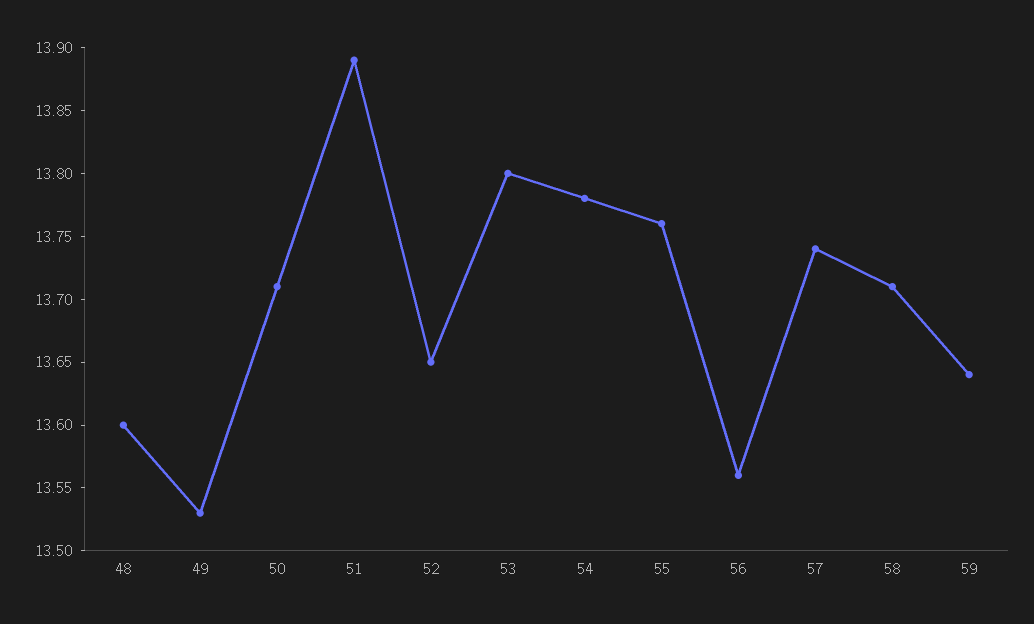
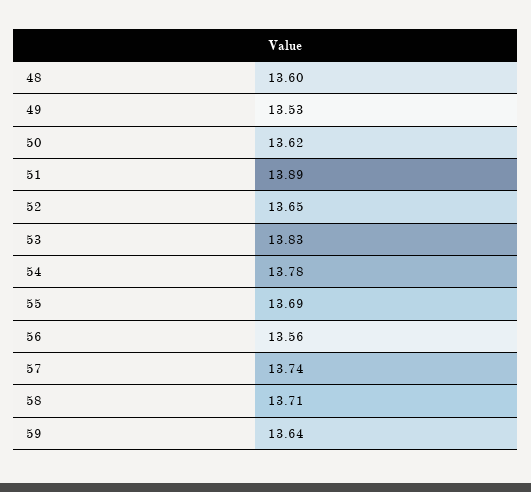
  {
    "48": 13.6,
    "49": 13.53,
-   "50": 13.71,
+   "50": 13.62,
    "51": 13.89,
    "52": 13.65,
-   "53": 13.8,
+   "53": 13.83,
    "54": 13.78,
-   "55": 13.76,
+   "55": 13.69,
    "56": 13.56,
    "57": 13.74,
    "58": 13.71,
    "59": 13.64
  }

